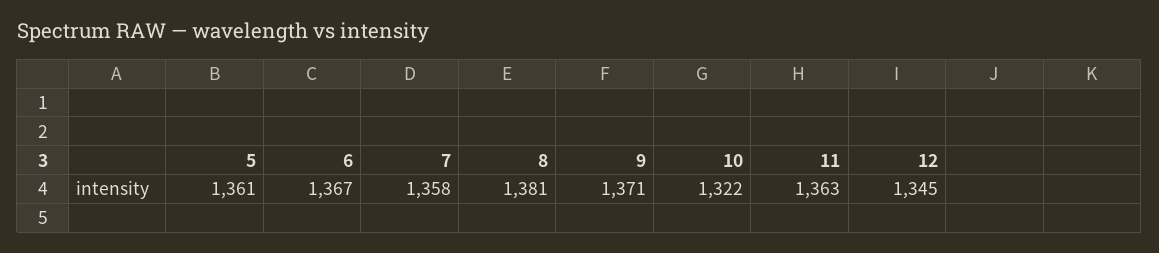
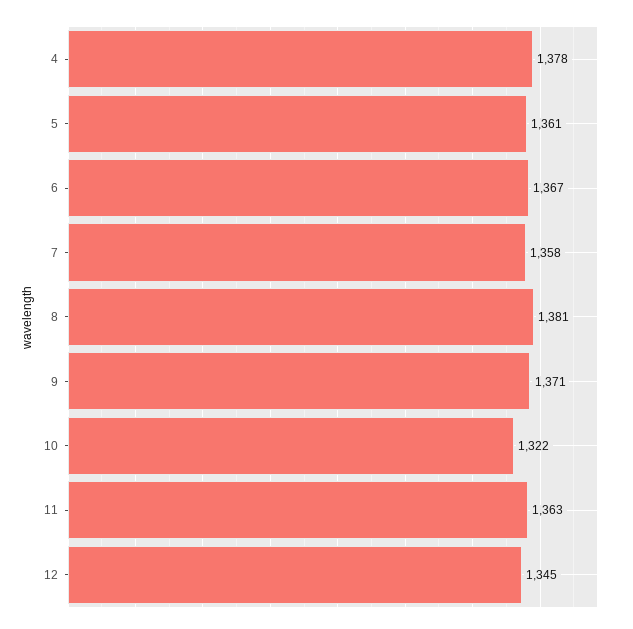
  {
    "5": 1361,
    "6": 1367,
    "7": 1358,
    "8": 1381,
    "9": 1371,
    "10": 1322,
    "11": 1363,
-   "12": 1345
+   "12": 1345,
+   "4": 1378
  }

